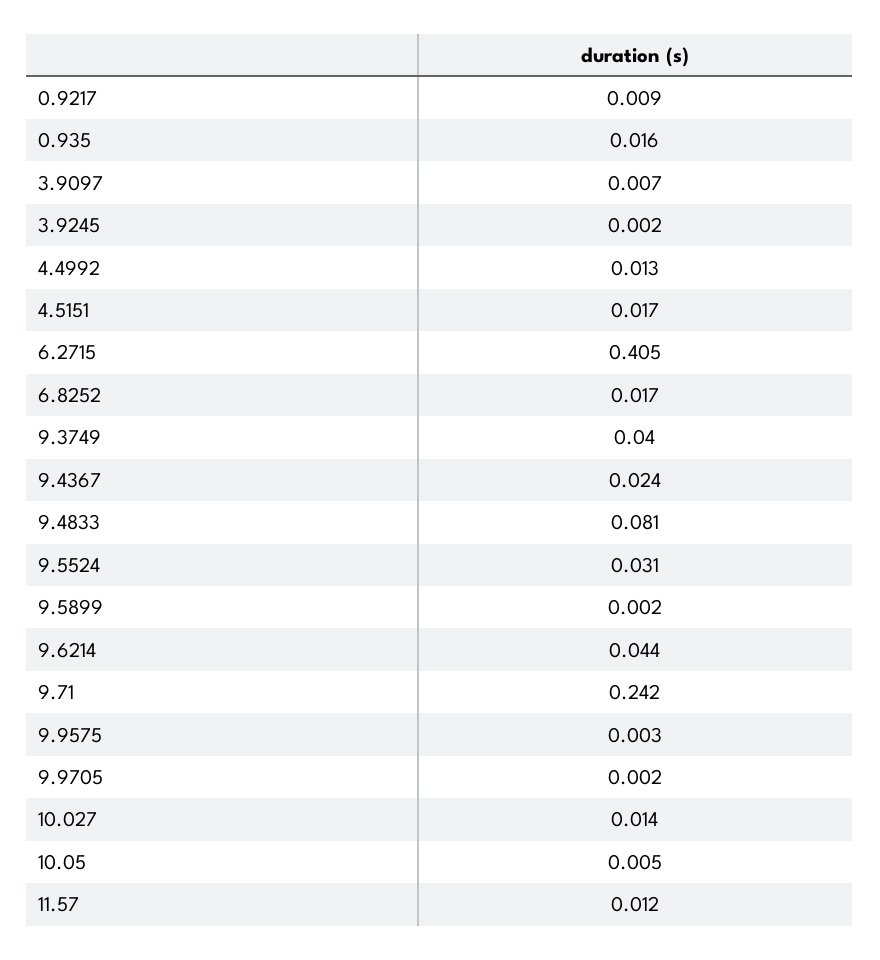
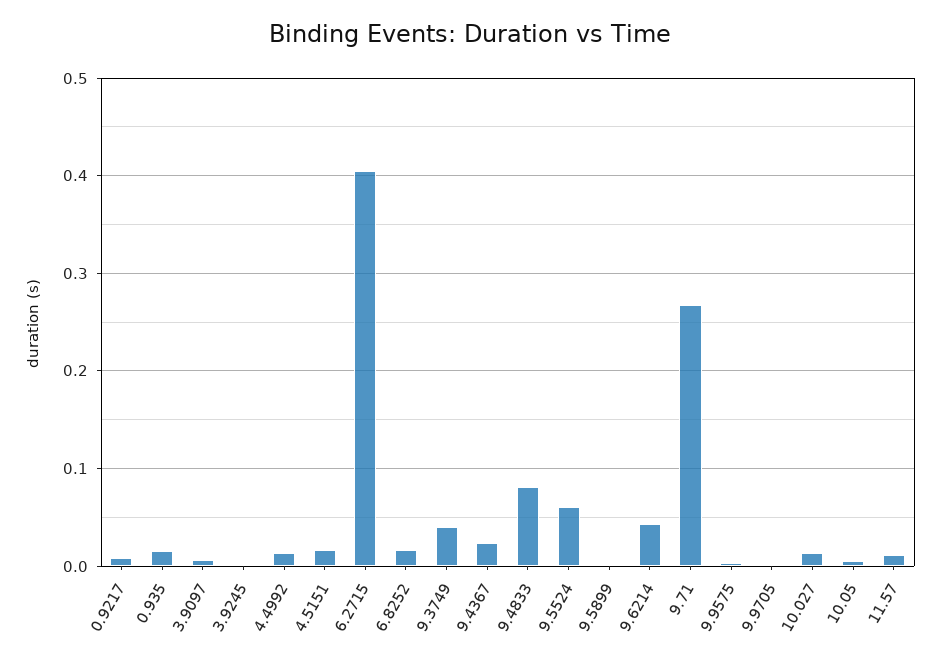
  {
    "0.9217": 0.009,
    "0.935": 0.016,
    "3.9097": 0.007,
    "3.9245": 0.002,
    "4.4992": 0.013,
    "4.5151": 0.017,
    "6.2715": 0.405,
    "6.8252": 0.017,
    "9.3749": 0.04,
    "9.4367": 0.024,
    "9.4833": 0.081,
-   "9.5524": 0.031,
+   "9.5524": 0.06,
    "9.5899": 0.002,
    "9.6214": 0.044,
-   "9.71": 0.242,
+   "9.71": 0.27,
    "9.9575": 0.003,
    "9.9705": 0.002,
    "10.027": 0.014,
    "10.05": 0.005,
    "11.57": 0.012
  }

